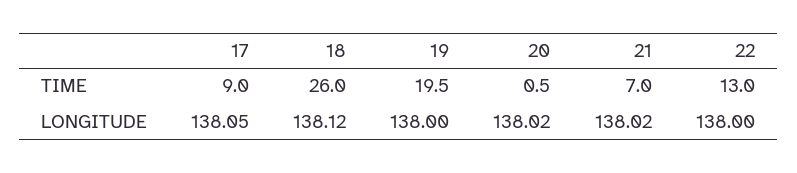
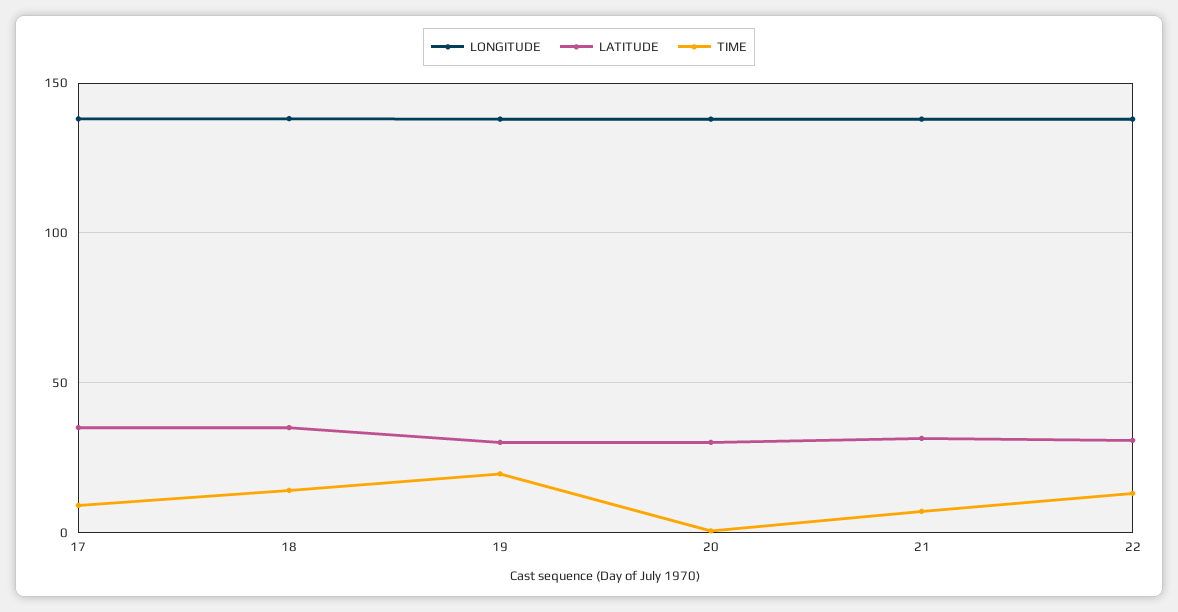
  {
    "TIME": {
      "17": 9,
-     "18": 26,
+     "18": 15,
      "19": 19.5,
      "20": 0.5,
      "21": 7,
      "22": 13
    },
    "LONGITUDE": {
      "17": 138.05,
      "18": 138.12,
      "19": 138,
      "20": 138.02,
      "21": 138.02,
      "22": 138
-   }
+   },
+   "LATITUDE": {
+     "17": 35,
+     "18": 35,
+     "19": 30,
+     "20": 30,
+     "21": 30,
+     "22": 30
+   }
  }

